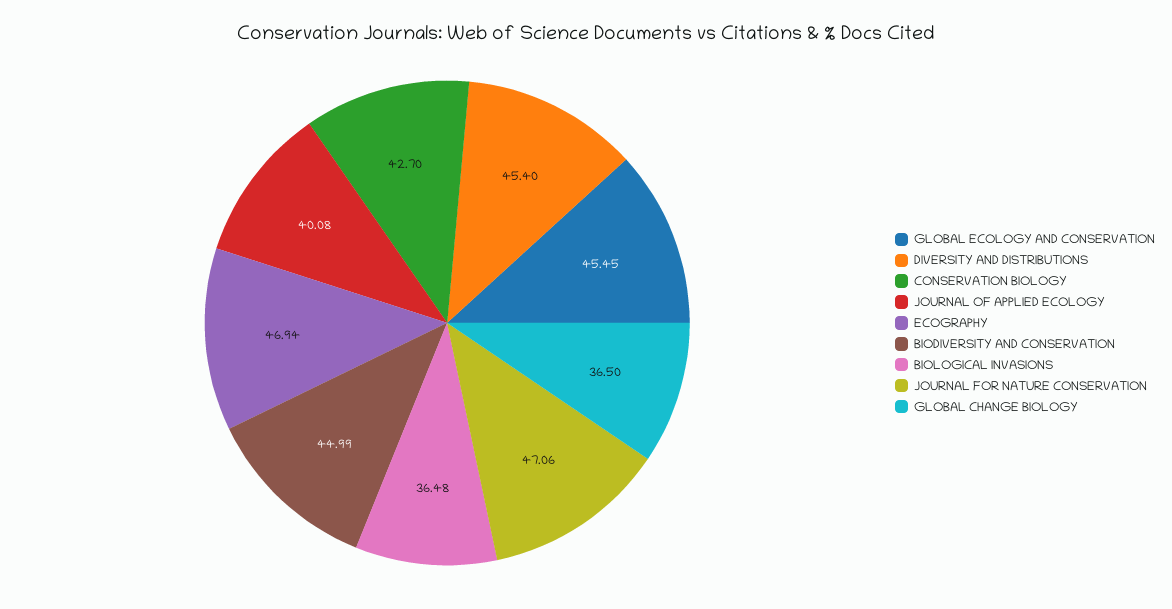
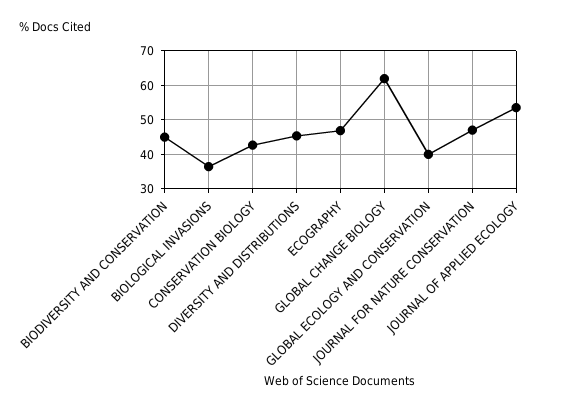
  {
-   "GLOBAL ECOLOGY AND CONSERVATION": 45.45,
+   "GLOBAL ECOLOGY AND CONSERVATION": 40,
    "DIVERSITY AND DISTRIBUTIONS": 45.4,
    "CONSERVATION BIOLOGY": 42.7,
-   "JOURNAL OF APPLIED ECOLOGY": 40.08,
+   "JOURNAL OF APPLIED ECOLOGY": 54,
    "ECOGRAPHY": 46.94,
    "BIODIVERSITY AND CONSERVATION": 44.99,
    "BIOLOGICAL INVASIONS": 36.48,
    "JOURNAL FOR NATURE CONSERVATION": 47.06,
-   "GLOBAL CHANGE BIOLOGY": 36.5
+   "GLOBAL CHANGE BIOLOGY": 62
  }

